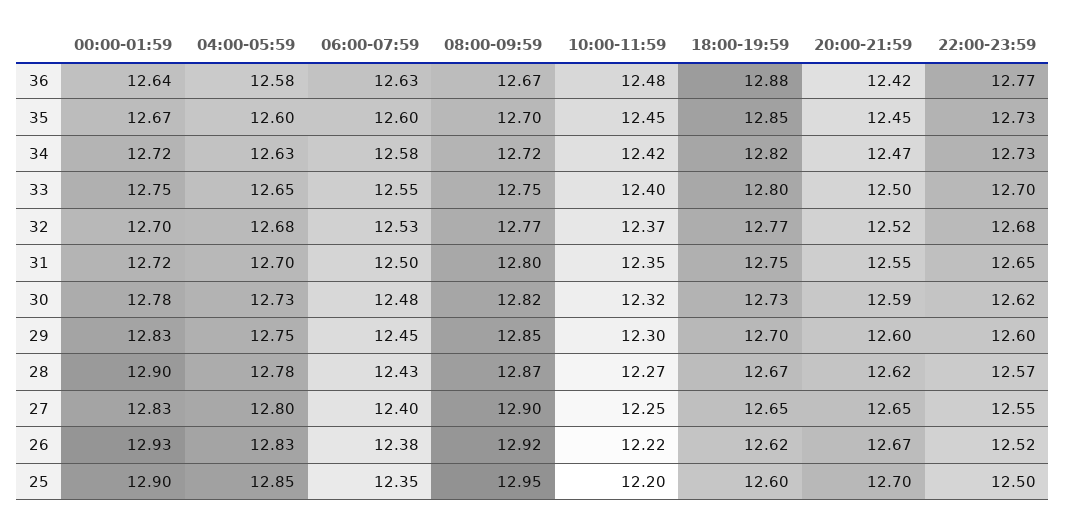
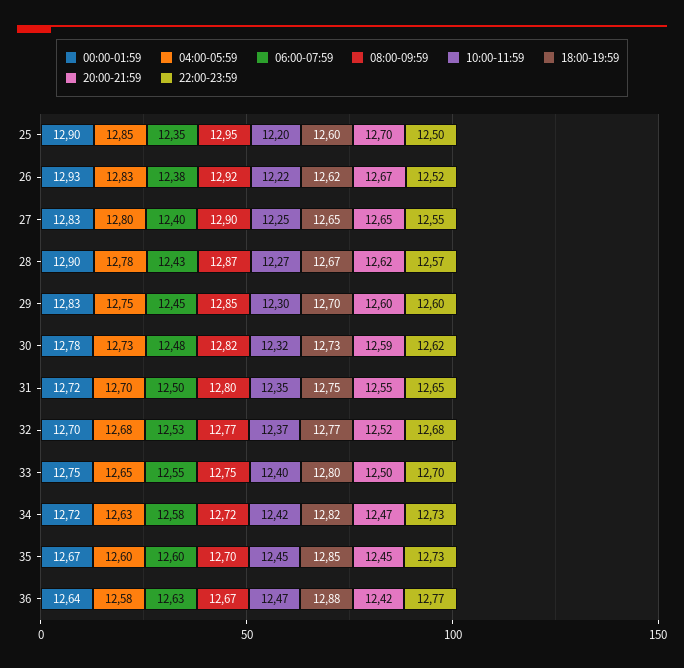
  {
    "00:00-01:59": {
      "36": 12.64,
      "35": 12.67,
      "34": 12.72,
      "33": 12.75,
      "32": 12.7,
      "31": 12.72,
      "30": 12.78,
      "29": 12.83,
      "28": 12.9,
      "27": 12.83,
      "26": 12.93,
      "25": 12.9
    },
    "04:00-05:59": {
      "36": 12.58,
      "35": 12.6,
      "34": 12.63,
      "33": 12.65,
      "32": 12.68,
      "31": 12.7,
      "30": 12.73,
      "29": 12.75,
      "28": 12.78,
      "27": 12.8,
      "26": 12.83,
      "25": 12.85
    },
    "06:00-07:59": {
      "36": 12.63,
      "35": 12.6,
      "34": 12.58,
      "33": 12.55,
      "32": 12.53,
      "31": 12.5,
      "30": 12.48,
      "29": 12.45,
      "28": 12.43,
      "27": 12.4,
      "26": 12.38,
      "25": 12.35
    },
    "08:00-09:59": {
      "36": 12.67,
      "35": 12.7,
      "34": 12.72,
      "33": 12.75,
      "32": 12.77,
      "31": 12.8,
      "30": 12.82,
      "29": 12.85,
      "28": 12.87,
      "27": 12.9,
      "26": 12.92,
      "25": 12.95
    },
    "10:00-11:59": {
-     "36": 12.48,
+     "36": 12.47,
      "35": 12.45,
      "34": 12.42,
      "33": 12.4,
      "32": 12.37,
      "31": 12.35,
      "30": 12.32,
      "29": 12.3,
      "28": 12.27,
      "27": 12.25,
      "26": 12.22,
      "25": 12.2
    },
    "18:00-19:59": {
      "36": 12.88,
      "35": 12.85,
      "34": 12.82,
      "33": 12.8,
      "32": 12.77,
      "31": 12.75,
      "30": 12.73,
      "29": 12.7,
      "28": 12.67,
      "27": 12.65,
      "26": 12.62,
      "25": 12.6
    },
    "20:00-21:59": {
      "36": 12.42,
      "35": 12.45,
      "34": 12.47,
      "33": 12.5,
      "32": 12.52,
      "31": 12.55,
      "30": 12.59,
      "29": 12.6,
      "28": 12.62,
      "27": 12.65,
      "26": 12.67,
      "25": 12.7
    },
    "22:00-23:59": {
      "36": 12.77,
      "35": 12.73,
      "34": 12.73,
      "33": 12.7,
      "32": 12.68,
      "31": 12.65,
      "30": 12.62,
      "29": 12.6,
      "28": 12.57,
      "27": 12.55,
      "26": 12.52,
      "25": 12.5
    }
  }

